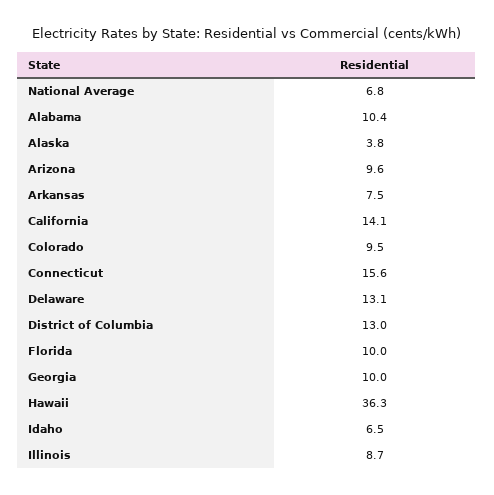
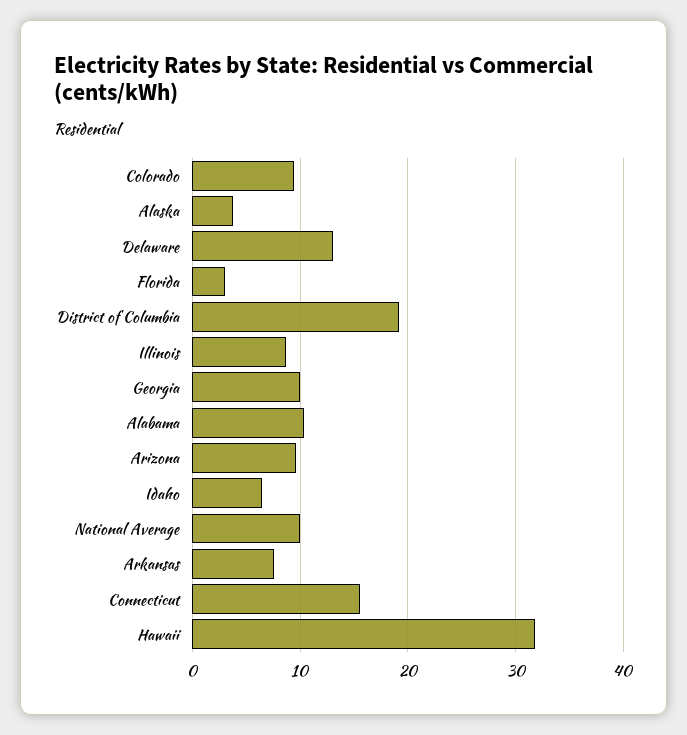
  {
-   "National Average": 6.8,
+   "National Average": 10,
    "Alabama": 10.4,
    "Alaska": 3.8,
    "Arizona": 9.6,
    "Arkansas": 7.5,
-   "California": 14.1,
    "Colorado": 9.5,
    "Connecticut": 15.6,
    "Delaware": 13.1,
-   "District of Columbia": 13,
+   "District of Columbia": 19,
-   "Florida": 10,
+   "Florida": 3,
    "Georgia": 10,
-   "Hawaii": 36.3,
+   "Hawaii": 32,
    "Idaho": 6.5,
    "Illinois": 8.7
  }

